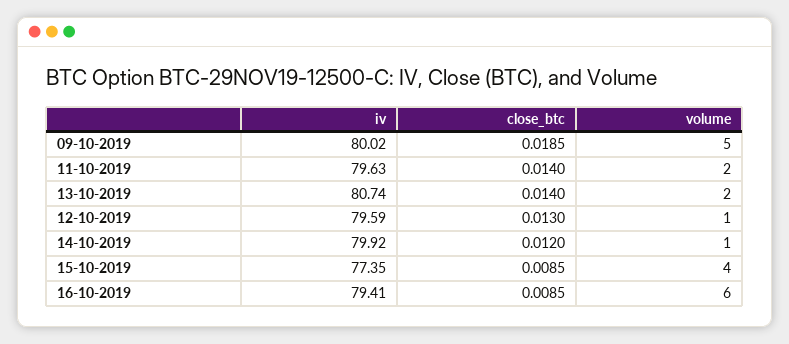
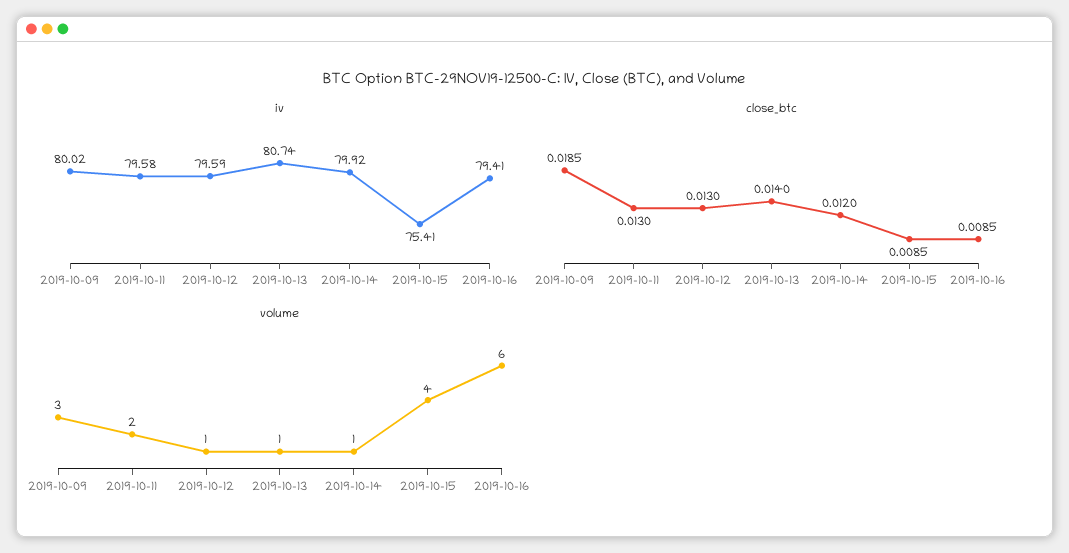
  {
    "iv": {
      "09-10-2019": 80.02,
-     "11-10-2019": 79.63,
+     "11-10-2019": 79.58,
      "13-10-2019": 80.74,
      "12-10-2019": 79.59,
      "14-10-2019": 79.92,
-     "15-10-2019": 77.35,
+     "15-10-2019": 75.41,
      "16-10-2019": 79.41
    },
    "close_btc": {
      "09-10-2019": 0.0185,
-     "11-10-2019": 0.014,
+     "11-10-2019": 0.013,
      "13-10-2019": 0.014,
      "12-10-2019": 0.013,
      "14-10-2019": 0.012,
      "15-10-2019": 0.0085,
      "16-10-2019": 0.0085
    },
    "volume": {
-     "09-10-2019": 5,
+     "09-10-2019": 3,
      "11-10-2019": 2,
-     "13-10-2019": 2,
+     "13-10-2019": 1,
      "12-10-2019": 1,
      "14-10-2019": 1,
      "15-10-2019": 4,
      "16-10-2019": 6
    }
  }

